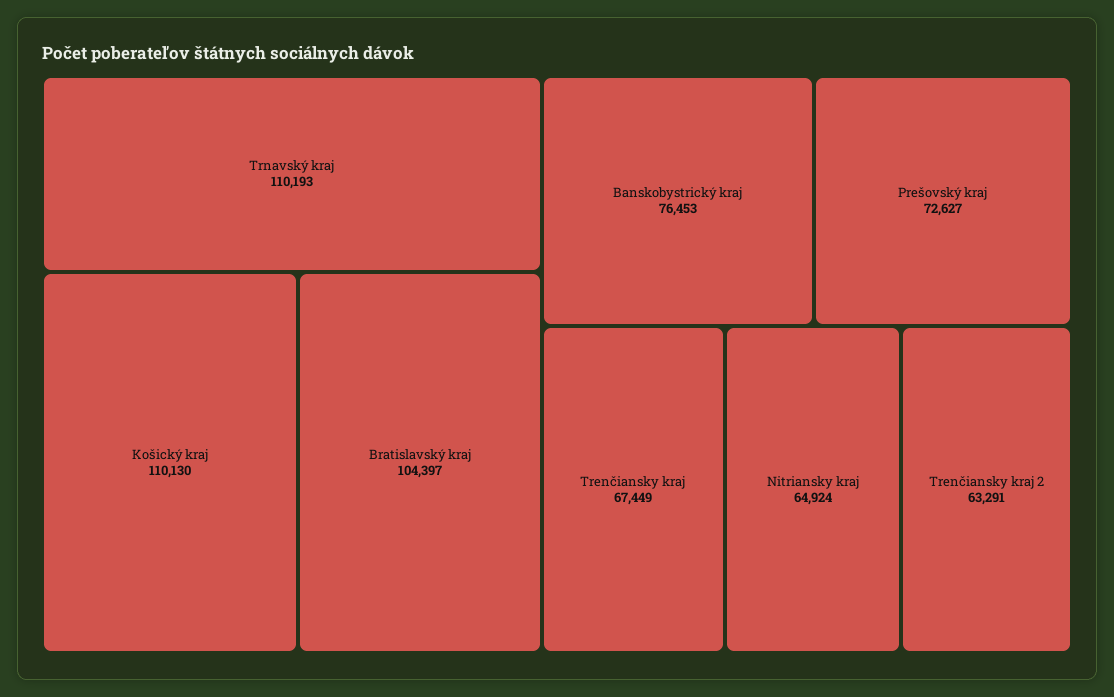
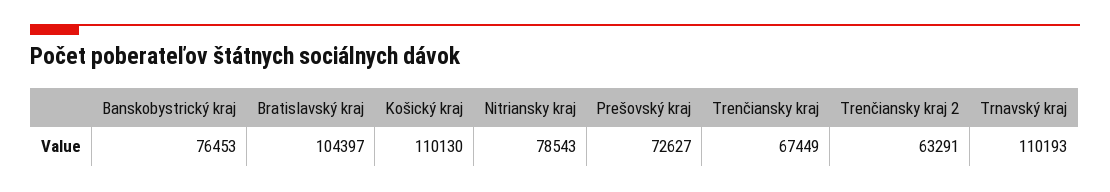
  {
    "Trnavský kraj": 110193,
    "Košický kraj": 110130,
    "Bratislavský kraj": 104397,
    "Banskobystrický kraj": 76453,
    "Prešovský kraj": 72627,
    "Trenčiansky kraj": 67449,
-   "Nitriansky kraj": 64924,
+   "Nitriansky kraj": 78543,
    "Trenčiansky kraj 2": 63291
  }

